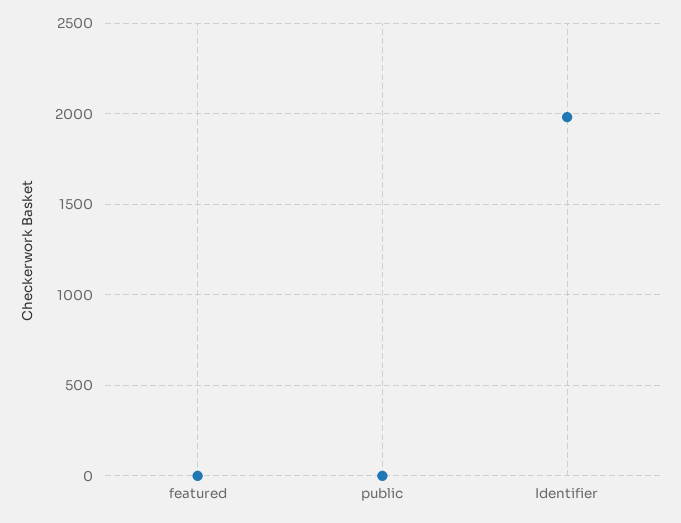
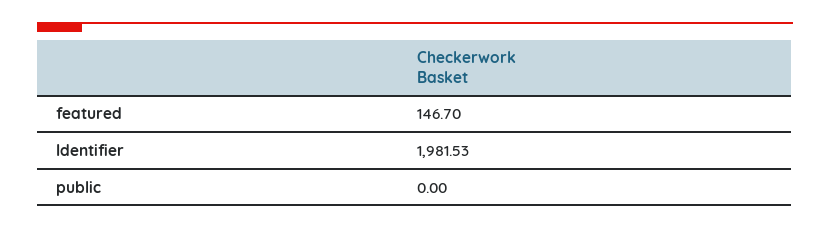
  {
-   "featured": 0,
+   "featured": 146.7,
    "public": 0,
    "Identifier": 1981.53
  }

